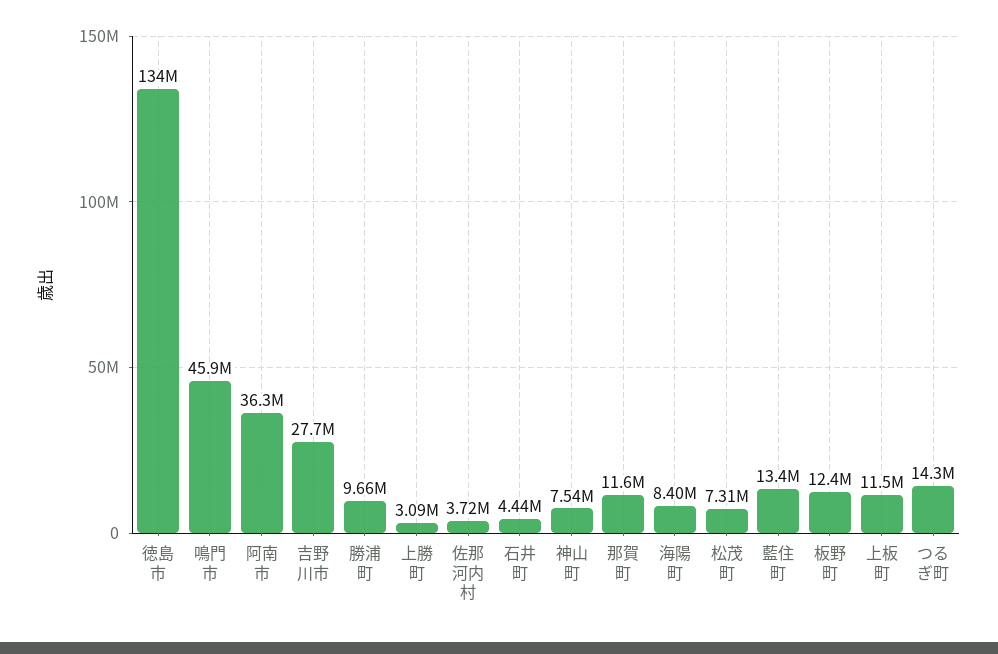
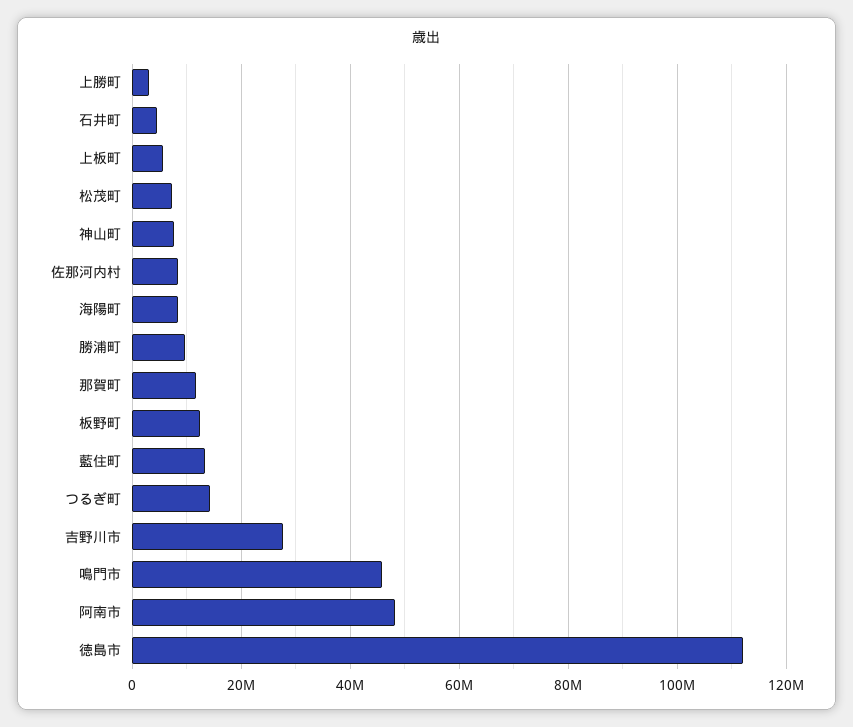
  {
-   "徳島市": 134000000,
+   "徳島市": 112000000,
    "鳴門市": 45900000,
-   "阿南市": 36300000,
+   "阿南市": 48000000,
    "吉野川市": 27700000,
    "勝浦町": 9660000,
    "上勝町": 3090000,
-   "佐那河内村": 3720000,
+   "佐那河内村": 8000000,
    "石井町": 4440000,
    "神山町": 7540000,
    "那賀町": 11600000,
    "海陽町": 8400000,
    "松茂町": 7310000,
    "藍住町": 13400000,
    "板野町": 12400000,
-   "上板町": 11500000,
+   "上板町": 6000000,
    "つるぎ町": 14300000
  }

